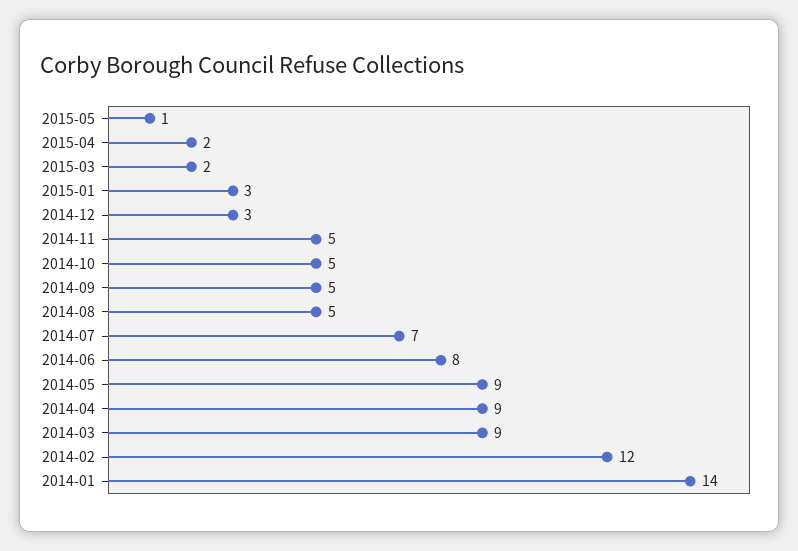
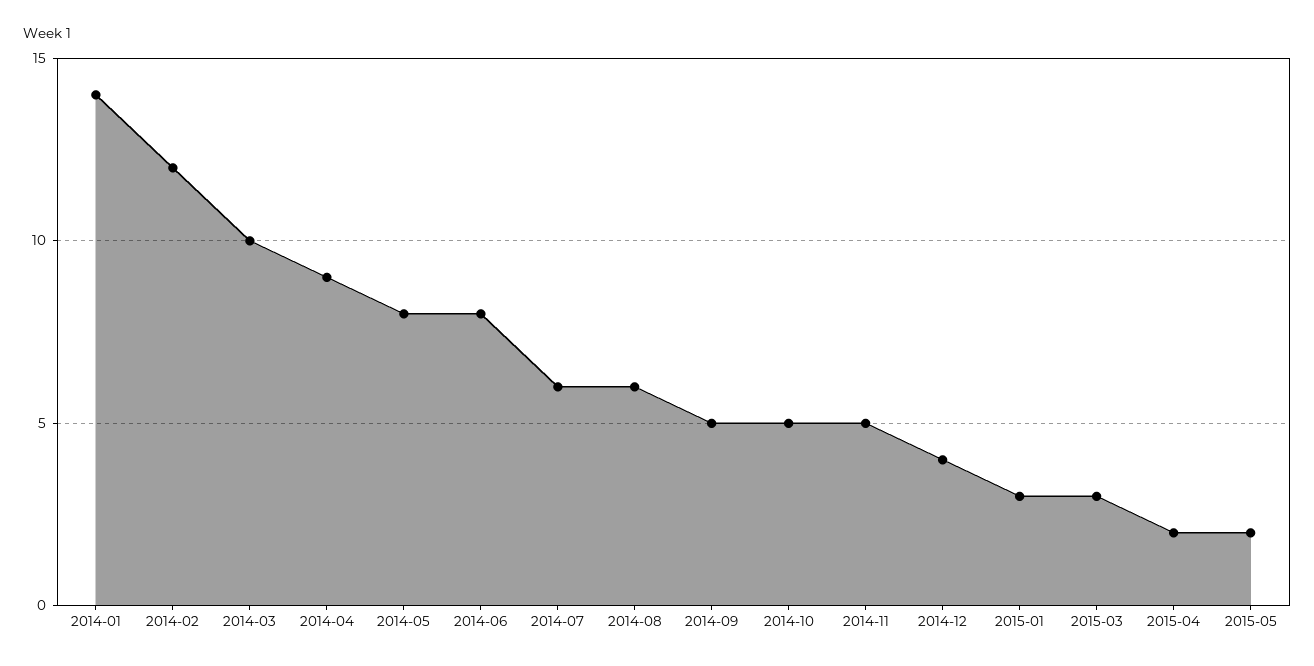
  {
-   "2015-05": 1,
+   "2015-05": 2,
    "2015-04": 2,
-   "2015-03": 2,
+   "2015-03": 3,
    "2015-01": 3,
-   "2014-12": 3,
+   "2014-12": 4,
    "2014-11": 5,
    "2014-10": 5,
    "2014-09": 5,
-   "2014-08": 5,
+   "2014-08": 6,
-   "2014-07": 7,
+   "2014-07": 6,
    "2014-06": 8,
-   "2014-05": 9,
+   "2014-05": 8,
    "2014-04": 9,
-   "2014-03": 9,
+   "2014-03": 10,
    "2014-02": 12,
    "2014-01": 14
  }

